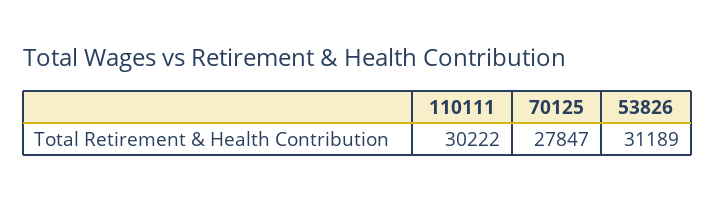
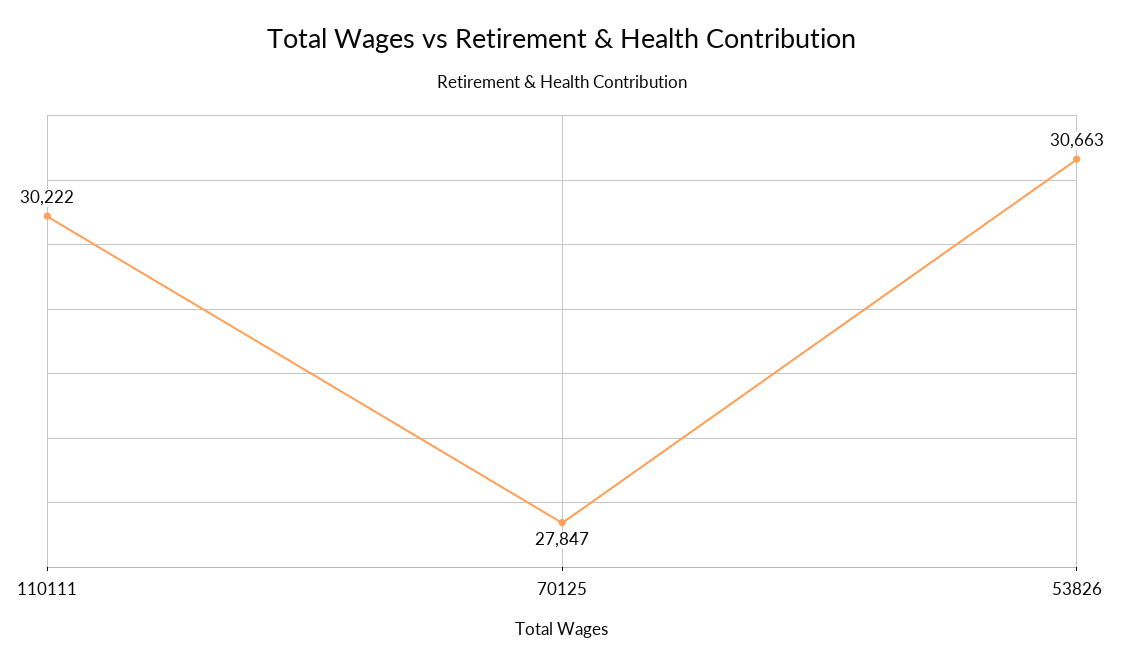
  {
    "110111": 30222,
    "70125": 27847,
-   "53826": 31189
+   "53826": 30663
  }

